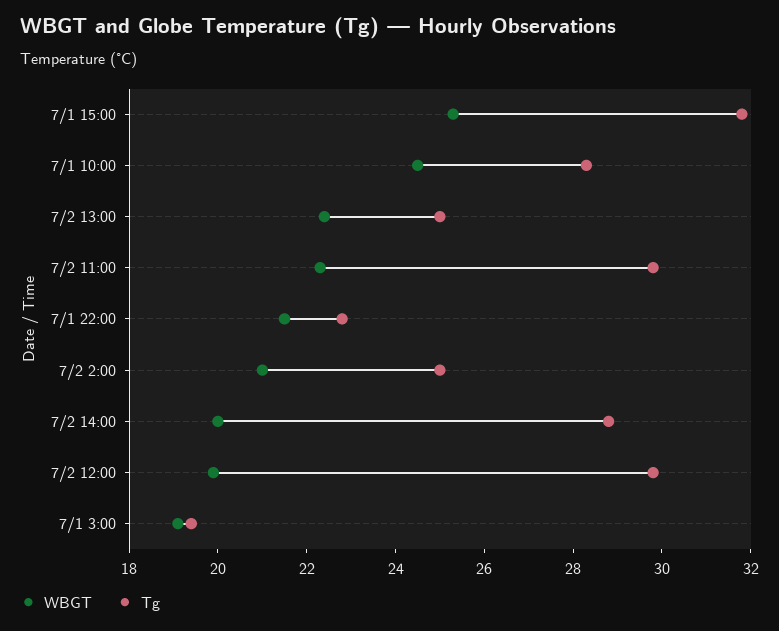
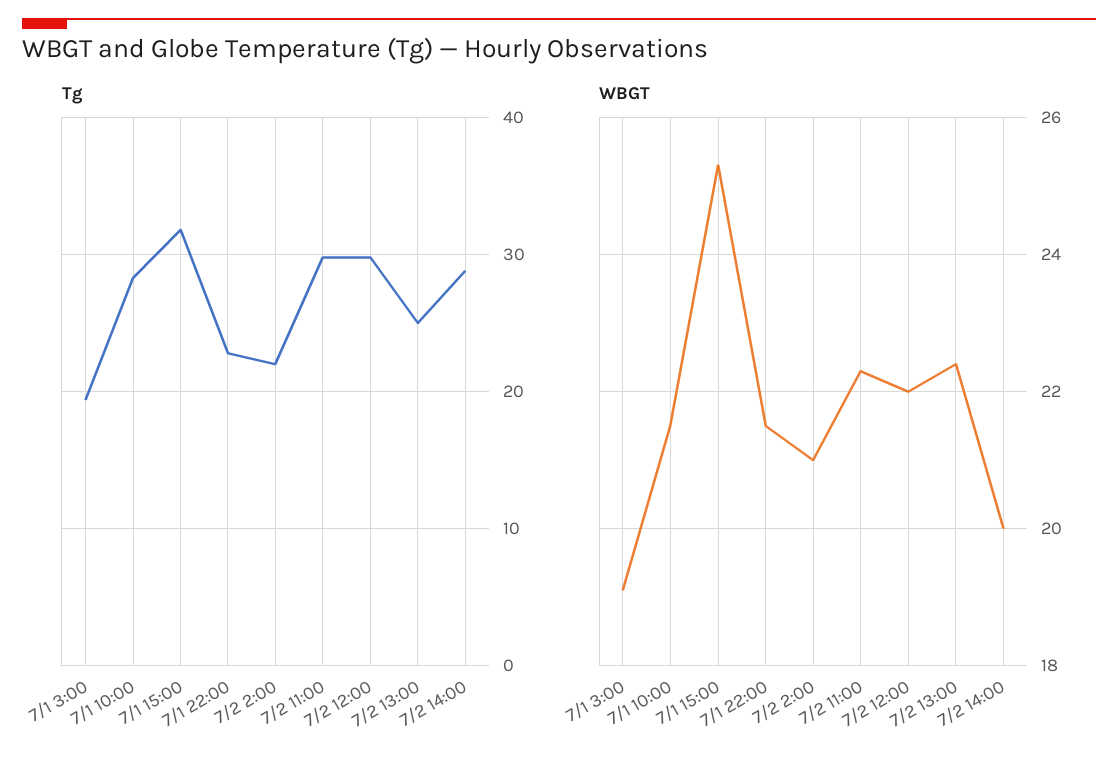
  {
    "WBGT": {
      "7/1 15:00": 25.5,
-     "7/1 10:00": 24.5,
+     "7/1 10:00": 21.5,
      "7/2 13:00": 22.5,
      "7/2 11:00": 22.5,
      "7/1 22:00": 21.5,
      "7/2 2:00": 21,
      "7/2 14:00": 20,
-     "7/2 12:00": 20,
+     "7/2 12:00": 22,
      "7/1 3:00": 19
    },
    "Tg": {
      "7/1 15:00": 32,
      "7/1 10:00": 28.5,
      "7/2 13:00": 25,
      "7/2 11:00": 30,
      "7/1 22:00": 23,
-     "7/2 2:00": 25,
+     "7/2 2:00": 22,
      "7/2 14:00": 29,
      "7/2 12:00": 30,
      "7/1 3:00": 19.5
    }
  }

